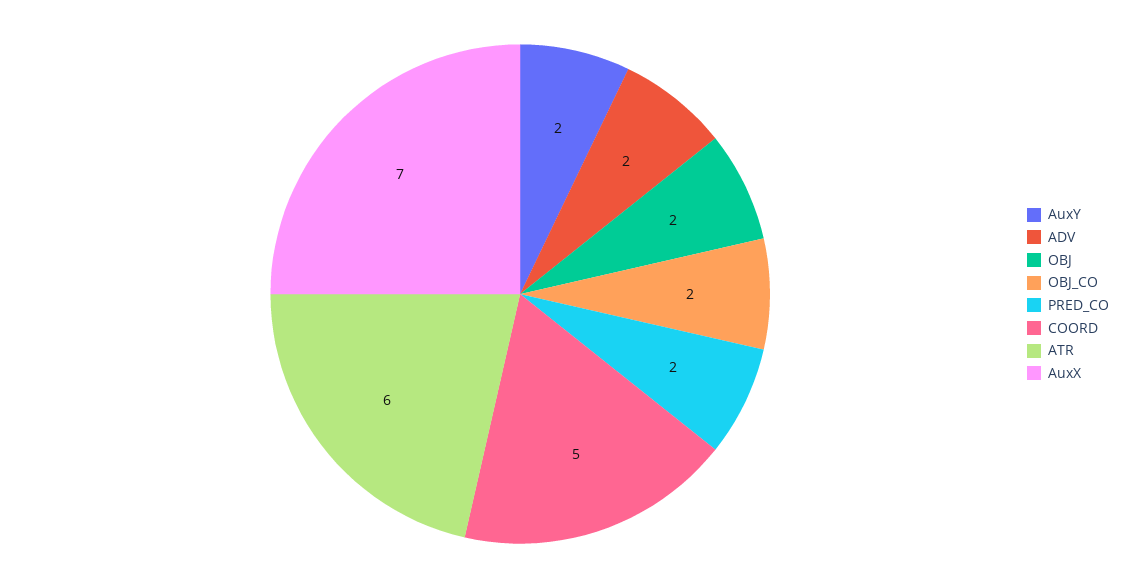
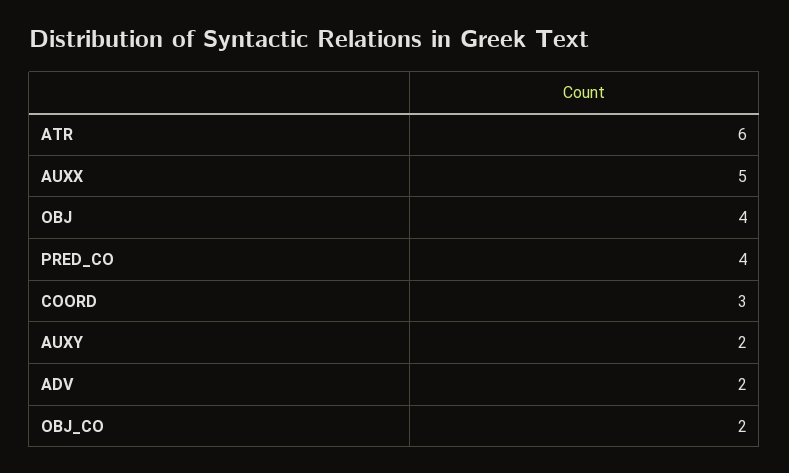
  {
    "AuxY": 2,
    "ADV": 2,
-   "OBJ": 2,
+   "OBJ": 4,
    "OBJ_CO": 2,
-   "PRED_CO": 2,
+   "PRED_CO": 4,
-   "COORD": 5,
+   "COORD": 3,
    "ATR": 6,
-   "AuxX": 7
+   "AuxX": 5
  }

